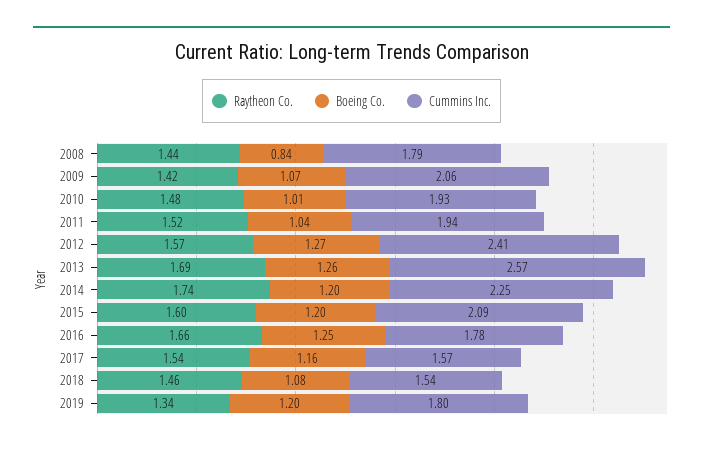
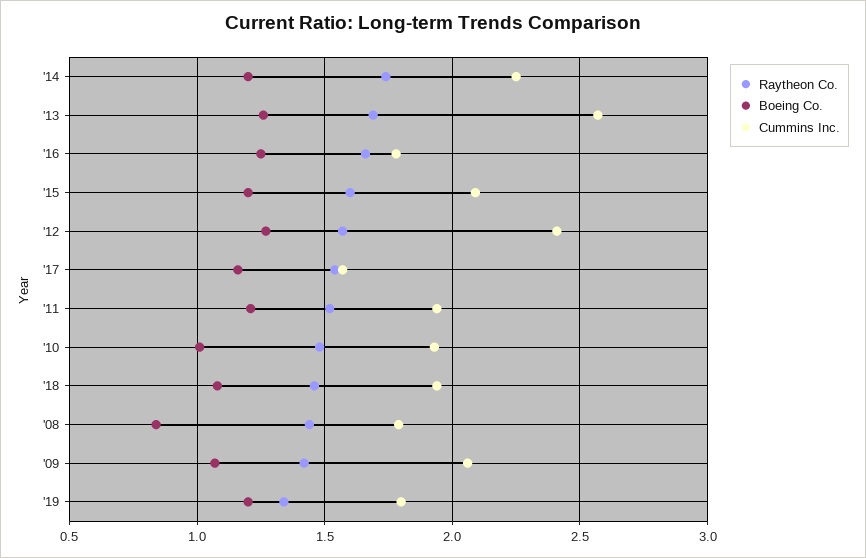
  {
    "Raytheon Co.": {
      "2008": 1.44,
      "2009": 1.42,
      "2010": 1.48,
      "2011": 1.52,
      "2012": 1.57,
      "2013": 1.69,
      "2014": 1.74,
      "2015": 1.6,
      "2016": 1.66,
      "2017": 1.54,
      "2018": 1.46,
      "2019": 1.34
    },
    "Boeing Co.": {
      "2008": 0.84,
      "2009": 1.07,
      "2010": 1.01,
-     "2011": 1.04,
+     "2011": 1.2,
      "2012": 1.27,
      "2013": 1.26,
      "2014": 1.2,
      "2015": 1.2,
      "2016": 1.25,
      "2017": 1.16,
      "2018": 1.08,
      "2019": 1.2
    },
    "Cummins Inc.": {
      "2008": 1.79,
      "2009": 2.06,
      "2010": 1.93,
      "2011": 1.94,
      "2012": 2.41,
      "2013": 2.57,
      "2014": 2.25,
      "2015": 2.09,
      "2016": 1.78,
      "2017": 1.57,
-     "2018": 1.54,
+     "2018": 1.95,
      "2019": 1.8
    }
  }

